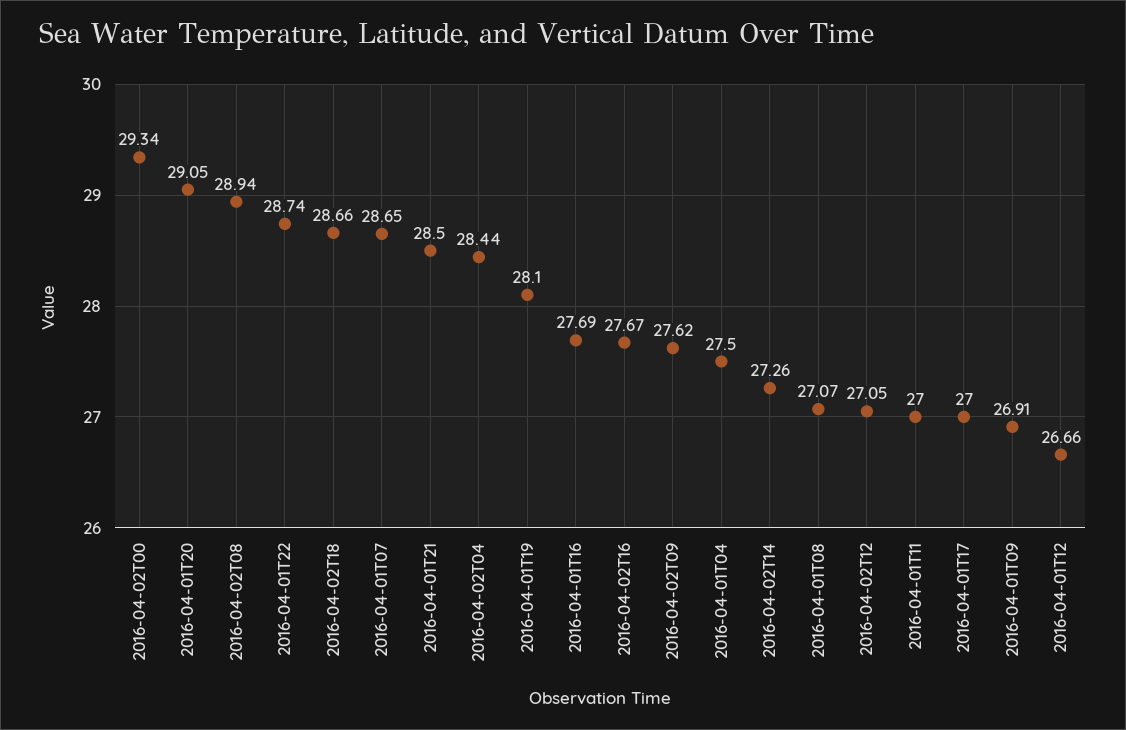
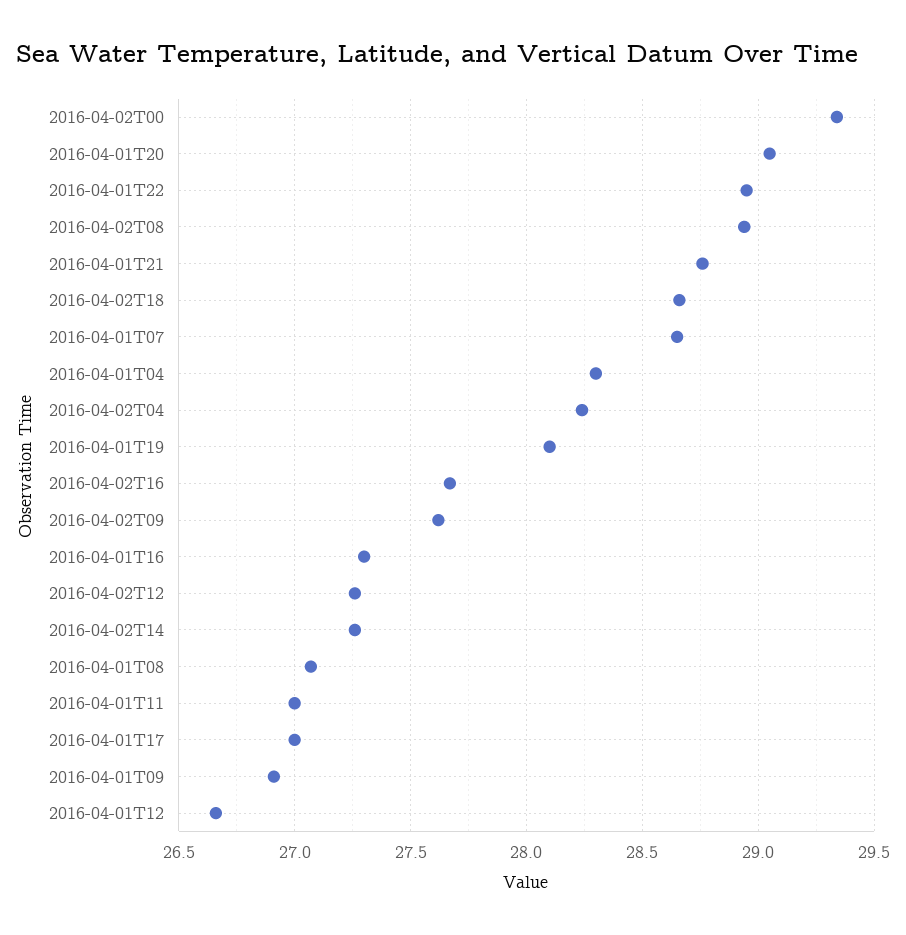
  {
    "2016-04-02T00": 29.34,
    "2016-04-01T20": 29.05,
    "2016-04-02T08": 28.94,
-   "2016-04-01T22": 28.74,
+   "2016-04-01T22": 28.95,
    "2016-04-02T18": 28.66,
    "2016-04-01T07": 28.65,
-   "2016-04-01T21": 28.5,
+   "2016-04-01T21": 28.75,
-   "2016-04-02T04": 28.44,
+   "2016-04-02T04": 28.25,
    "2016-04-01T19": 28.1,
-   "2016-04-01T16": 27.69,
+   "2016-04-01T16": 27.3,
    "2016-04-02T16": 27.67,
    "2016-04-02T09": 27.62,
-   "2016-04-01T04": 27.5,
+   "2016-04-01T04": 28.3,
    "2016-04-02T14": 27.26,
    "2016-04-01T08": 27.07,
-   "2016-04-02T12": 27.05,
+   "2016-04-02T12": 27.25,
    "2016-04-01T11": 27,
    "2016-04-01T17": 27,
    "2016-04-01T09": 26.91,
    "2016-04-01T12": 26.66
  }

